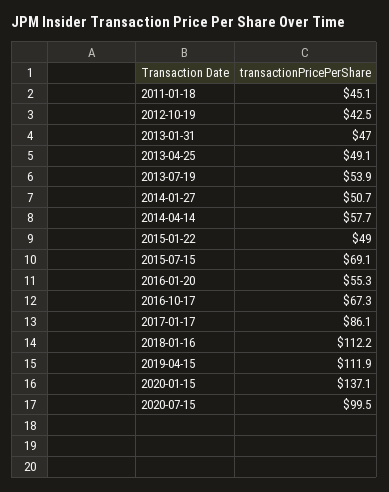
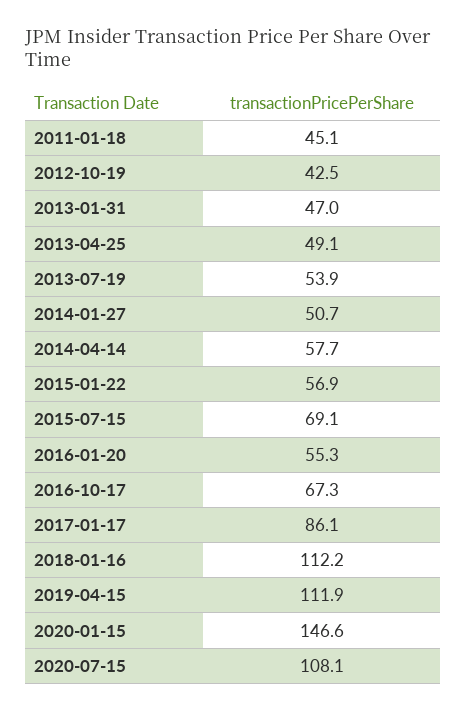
  {
    "2011-01-18": 45.1,
    "2012-10-19": 42.5,
    "2013-01-31": 47,
    "2013-04-25": 49.1,
    "2013-07-19": 53.9,
    "2014-01-27": 50.7,
    "2014-04-14": 57.7,
-   "2015-01-22": 49,
+   "2015-01-22": 56.9,
    "2015-07-15": 69.1,
    "2016-01-20": 55.3,
    "2016-10-17": 67.3,
    "2017-01-17": 86.1,
    "2018-01-16": 112.2,
    "2019-04-15": 111.9,
-   "2020-01-15": 137.1,
+   "2020-01-15": 146.6,
-   "2020-07-15": 99.5
+   "2020-07-15": 108.1
  }

